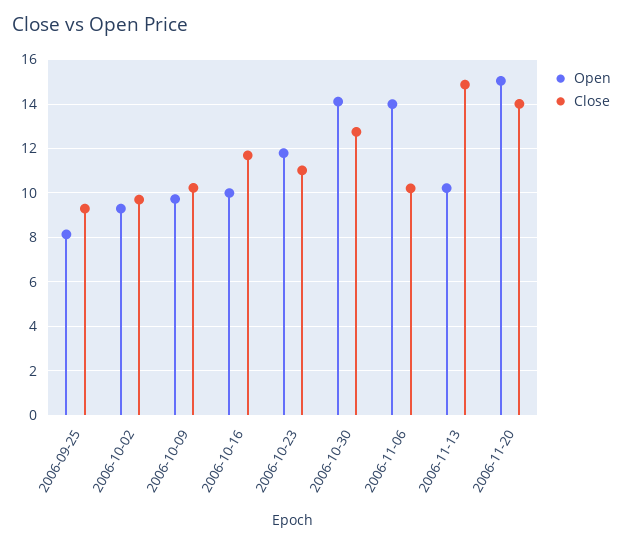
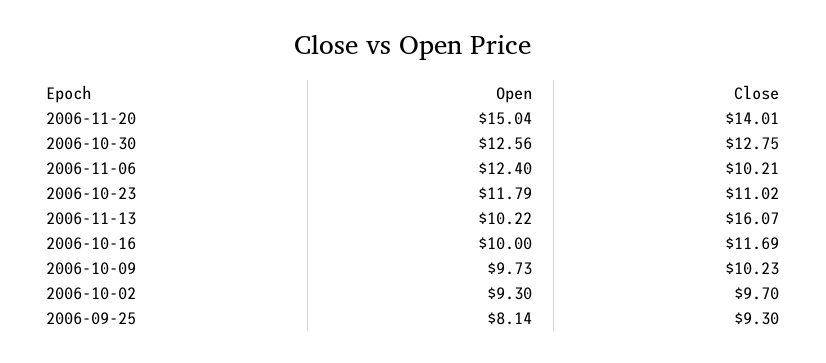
  {
    "Open": {
      "2006-09-25": 8.14,
      "2006-10-02": 9.3,
      "2006-10-09": 9.73,
      "2006-10-16": 10,
      "2006-10-23": 11.79,
-     "2006-10-30": 14,
+     "2006-10-30": 12.56,
-     "2006-11-06": 14,
+     "2006-11-06": 12.4,
      "2006-11-13": 10.22,
      "2006-11-20": 15.04
    },
    "Close": {
      "2006-09-25": 9.3,
      "2006-10-02": 9.7,
      "2006-10-09": 10.23,
      "2006-10-16": 11.69,
      "2006-10-23": 11.02,
      "2006-10-30": 12.75,
      "2006-11-06": 10.21,
-     "2006-11-13": 15,
+     "2006-11-13": 16.07,
      "2006-11-20": 14.01
    }
  }

